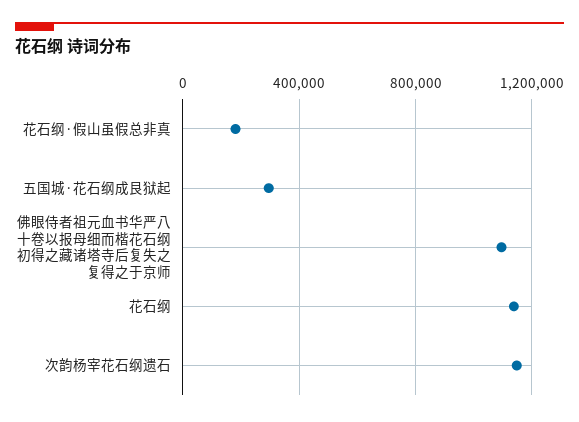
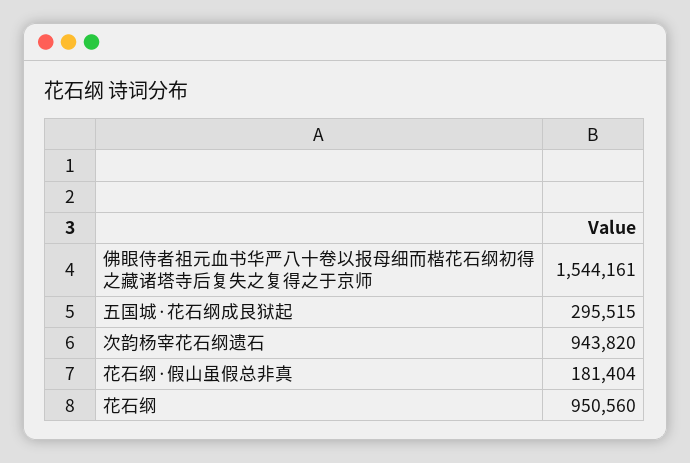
  {
    "花石纲·假山虽假总非真": 181404,
    "五国城·花石纲成艮狱起": 295515,
-   "佛眼侍者祖元血书华严八十卷以报母细而楷花石纲初得之藏诸塔寺后复失之复得之于京师": 1100000,
+   "佛眼侍者祖元血书华严八十卷以报母细而楷花石纲初得之藏诸塔寺后复失之复得之于京师": 1544161,
-   "花石纲": 1150000,
+   "花石纲": 950560,
-   "次韵杨宰花石纲遗石": 1150000
+   "次韵杨宰花石纲遗石": 943820
  }

